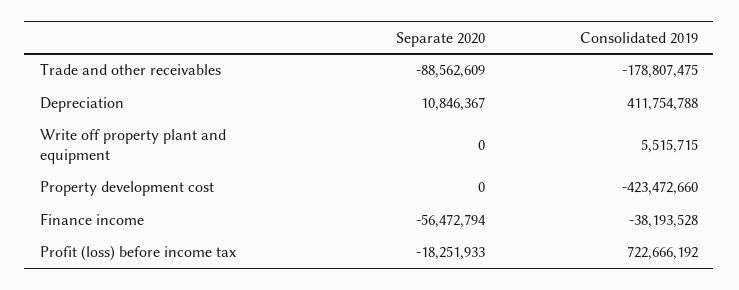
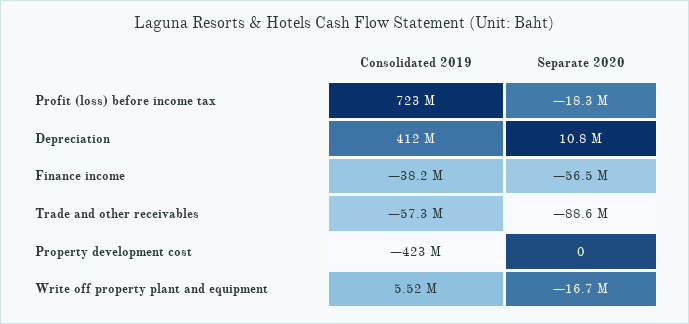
  {
    "Separate 2020": {
      "Trade and other receivables": -88562609,
      "Depreciation": 10846367,
-     "Write off property plant and equipment": 0,
+     "Write off property plant and equipment": -16700000,
      "Property development cost": 0,
      "Finance income": -56472794,
      "Profit (loss) before income tax": -18251933
    },
    "Consolidated 2019": {
-     "Trade and other receivables": -178807475,
+     "Trade and other receivables": -57300000,
      "Depreciation": 411754788,
      "Write off property plant and equipment": 5515715,
      "Property development cost": -423472660,
      "Finance income": -38193528,
      "Profit (loss) before income tax": 722666192
    }
  }

